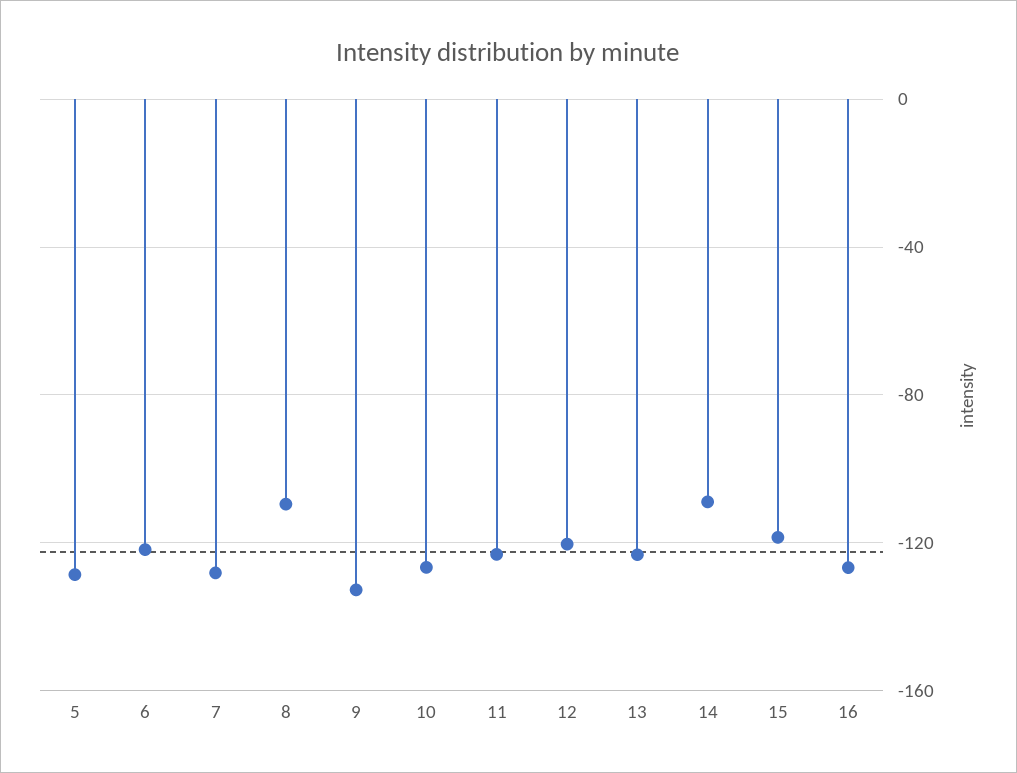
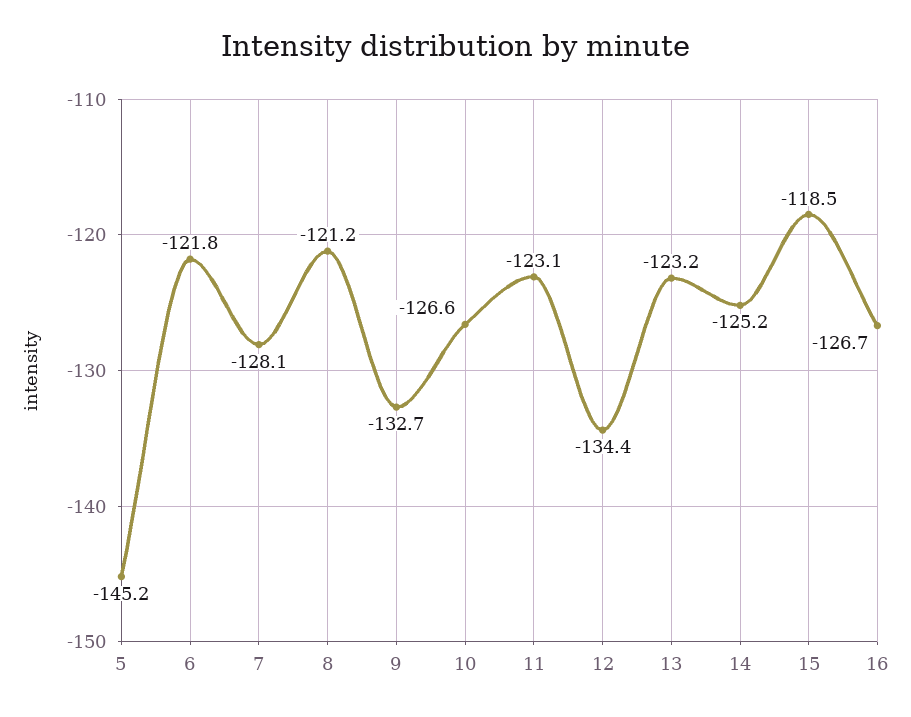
  {
-   "5": -130,
+   "5": -145.2,
    "6": -121.8,
    "7": -128.1,
-   "8": -110,
+   "8": -121.2,
    "9": -132.7,
    "10": -126.6,
    "11": -123.1,
-   "12": -120,
+   "12": -134.4,
    "13": -123.2,
-   "14": -110,
+   "14": -125.2,
    "15": -118.5,
    "16": -126.7
  }

